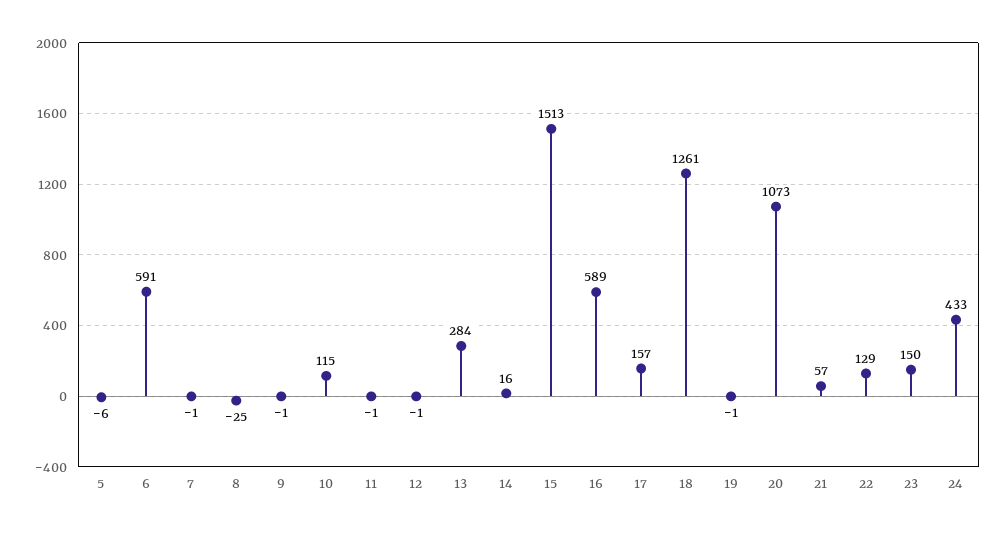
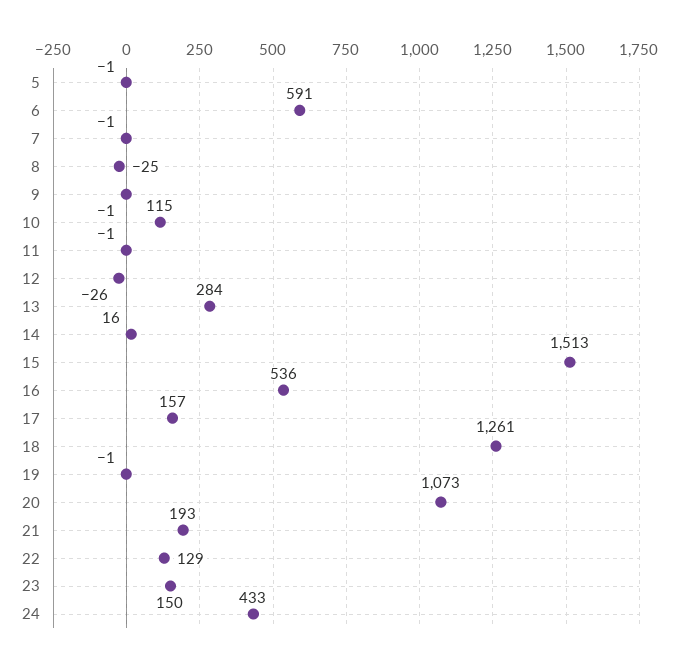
  {
-   "5": -6,
+   "5": -1,
    "6": 591,
    "7": -1,
    "8": -25,
    "9": -1,
    "10": 115,
    "11": -1,
-   "12": -1,
+   "12": -26,
    "13": 284,
    "14": 16,
    "15": 1513,
-   "16": 589,
+   "16": 536,
    "17": 157,
    "18": 1261,
    "19": -1,
    "20": 1073,
-   "21": 57,
+   "21": 193,
    "22": 129,
    "23": 150,
    "24": 433
  }

